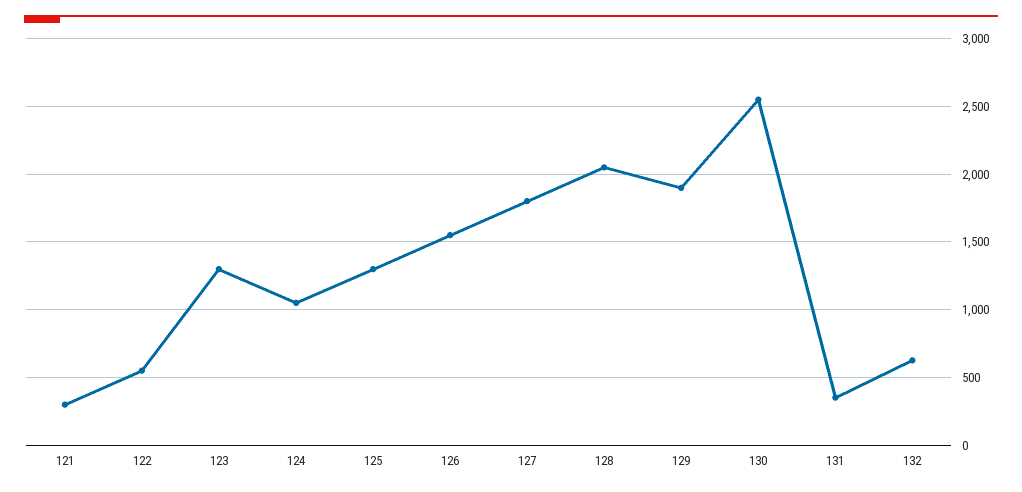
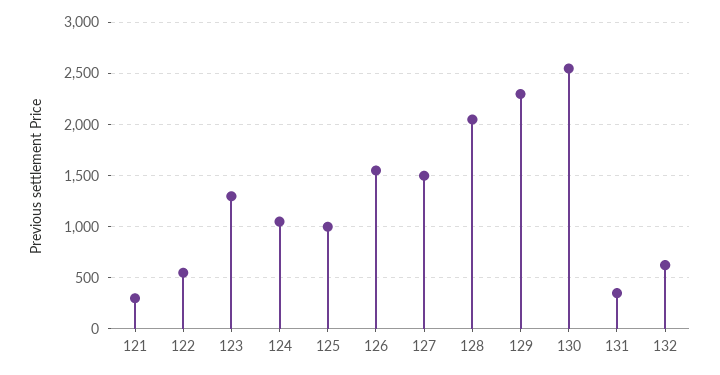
  {
    "121": 300,
    "122": 550,
    "123": 1300,
    "124": 1050,
-   "125": 1300,
+   "125": 1000,
    "126": 1550,
-   "127": 1800,
+   "127": 1500,
    "128": 2050,
-   "129": 1900,
+   "129": 2300,
    "130": 2550,
    "131": 350,
    "132": 650
  }

